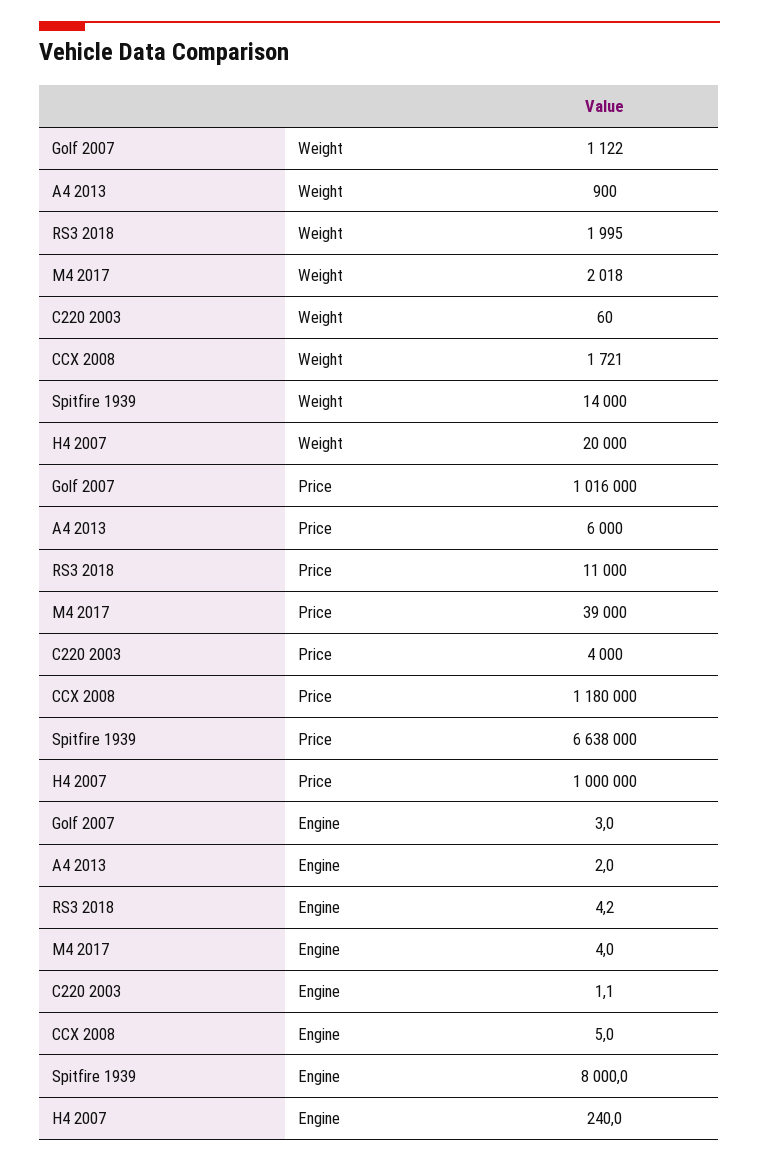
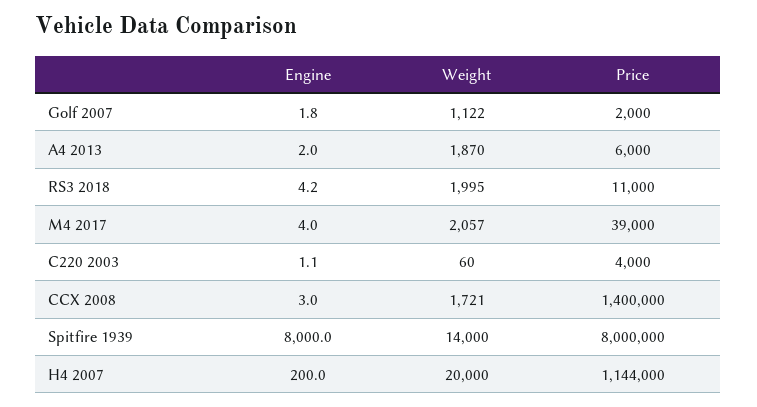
  {
    "Golf 2007": {
      "Weight": 1122,
-     "Price": 1016000,
+     "Price": 2000,
-     "Engine": 3
+     "Engine": 1.8
    },
    "A4 2013": {
-     "Weight": 900,
+     "Weight": 1870,
      "Price": 6000,
      "Engine": 2
    },
    "RS3 2018": {
      "Weight": 1995,
      "Price": 11000,
      "Engine": 4.2
    },
    "M4 2017": {
-     "Weight": 2018,
+     "Weight": 2057,
      "Price": 39000,
      "Engine": 4
    },
    "C220 2003": {
      "Weight": 60,
      "Price": 4000,
      "Engine": 1.1
    },
    "CCX 2008": {
      "Weight": 1721,
-     "Price": 1180000,
+     "Price": 1400000,
-     "Engine": 5
+     "Engine": 3
    },
    "Spitfire 1939": {
      "Weight": 14000,
-     "Price": 6638000,
+     "Price": 8000000,
      "Engine": 8000
    },
    "H4 2007": {
      "Weight": 20000,
-     "Price": 1000000,
+     "Price": 1144000,
-     "Engine": 240
+     "Engine": 200
    }
  }

